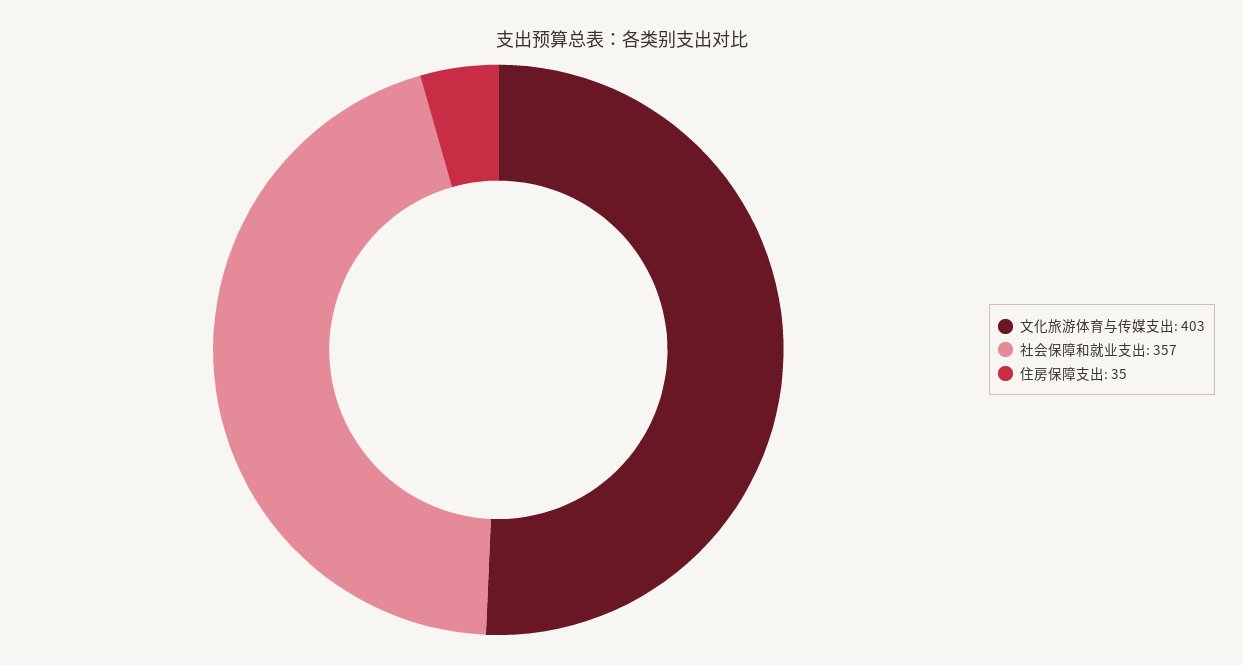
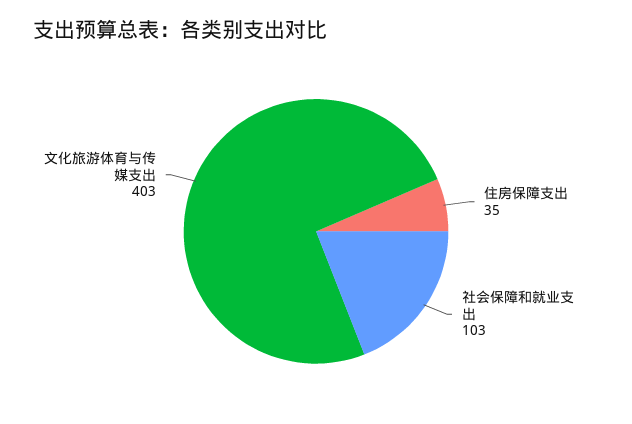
  {
    "文化旅游体育与传媒支出": 403,
-   "社会保障和就业支出": 357,
+   "社会保障和就业支出": 103,
    "住房保障支出": 35
  }

